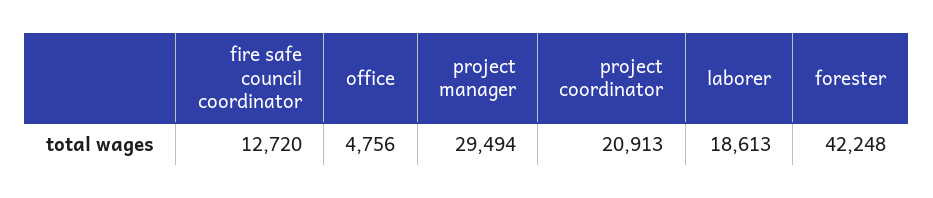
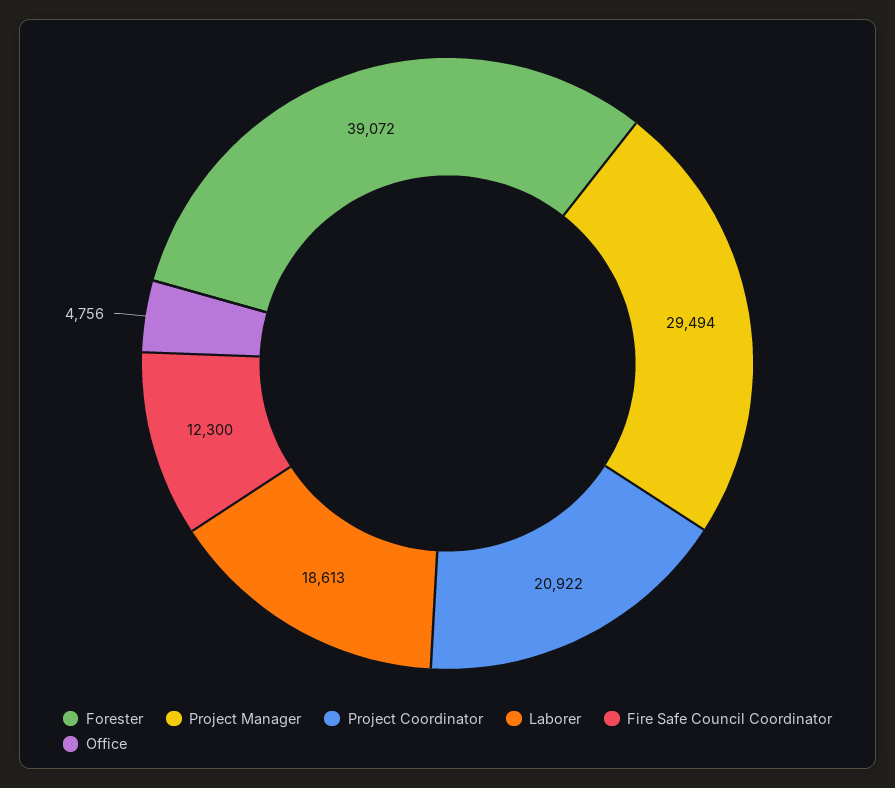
  {
-   "fire safe council coordinator": 12720,
+   "fire safe council coordinator": 12300,
    "office": 4756,
    "project manager": 29494,
-   "project coordinator": 20913,
+   "project coordinator": 20922,
    "laborer": 18613,
-   "forester": 42248
+   "forester": 39072
  }

